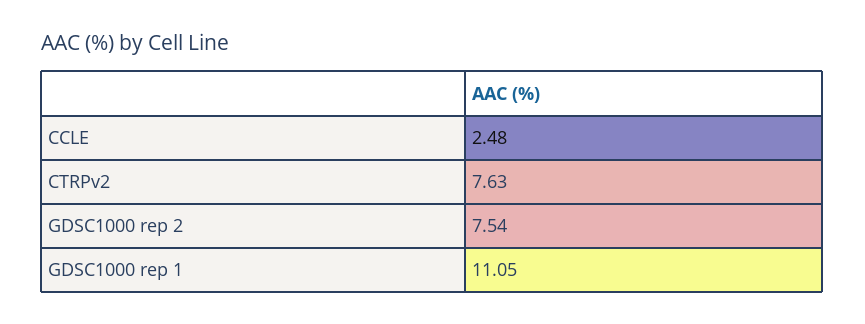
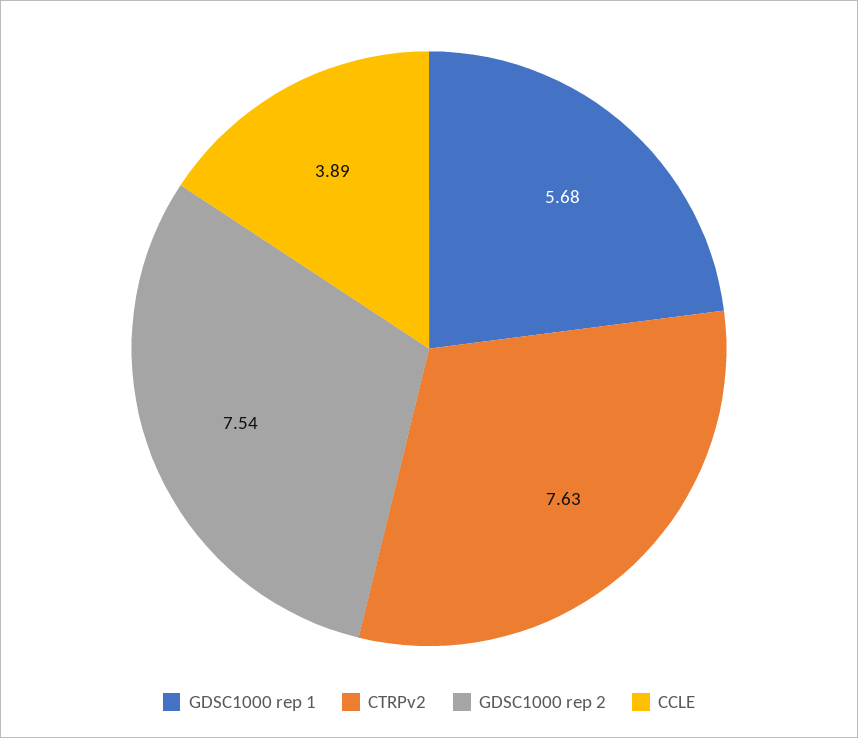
  {
-   "CCLE": 2.48,
+   "CCLE": 3.89,
    "CTRPv2": 7.63,
    "GDSC1000 rep 2": 7.54,
-   "GDSC1000 rep 1": 11.05
+   "GDSC1000 rep 1": 5.68
  }

